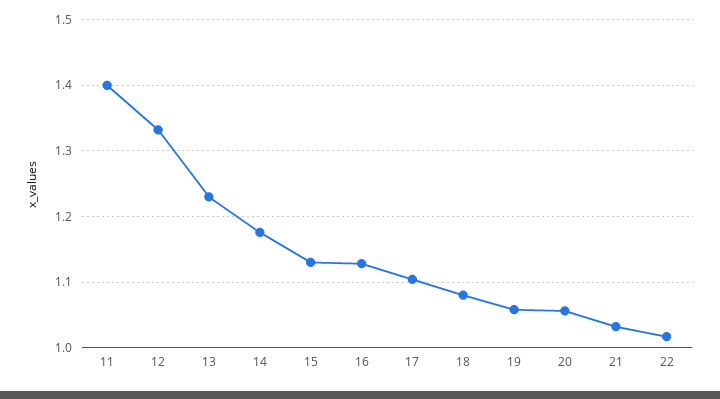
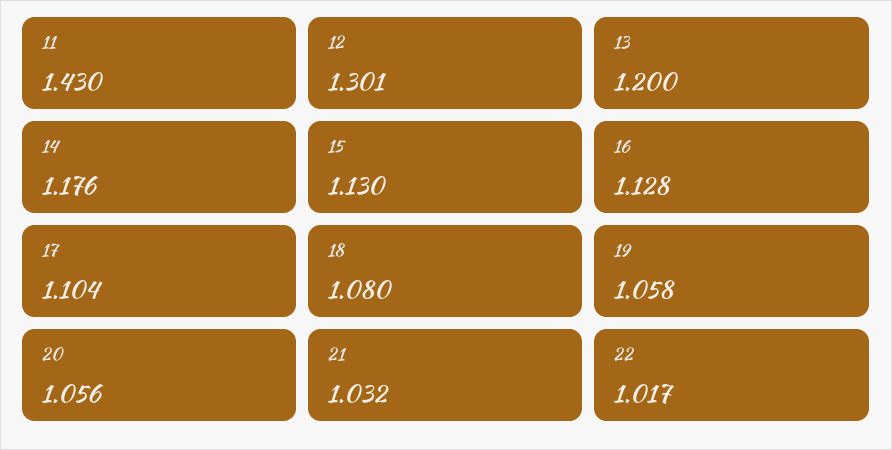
  {
-   "11": 1.4,
+   "11": 1.43,
-   "12": 1.33,
+   "12": 1.301,
-   "13": 1.23,
+   "13": 1.2,
    "14": 1.176,
    "15": 1.13,
    "16": 1.128,
    "17": 1.104,
    "18": 1.08,
    "19": 1.058,
    "20": 1.056,
    "21": 1.032,
    "22": 1.017
  }

